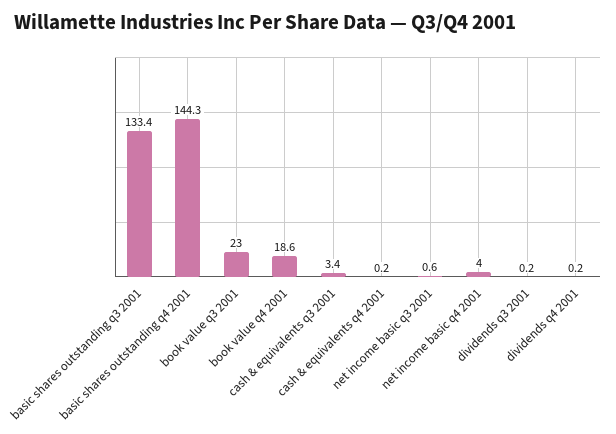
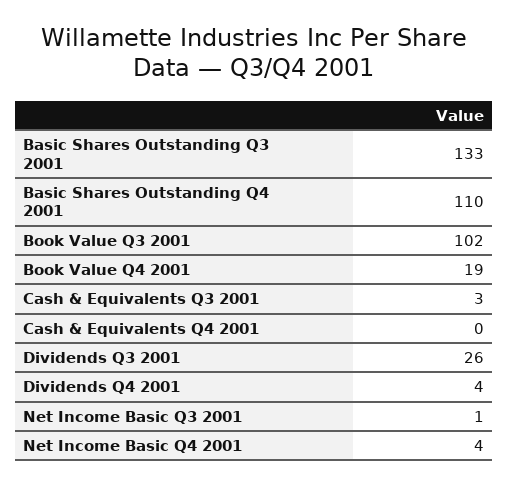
  {
    "basic shares outstanding q3 2001": 133.4,
-   "basic shares outstanding q4 2001": 144.3,
+   "basic shares outstanding q4 2001": 110,
-   "book value q3 2001": 23,
+   "book value q3 2001": 102,
    "book value q4 2001": 18.6,
    "cash & equivalents q3 2001": 3.4,
    "cash & equivalents q4 2001": 0.2,
    "net income basic q3 2001": 0.6,
    "net income basic q4 2001": 4,
-   "dividends q3 2001": 0.2,
+   "dividends q3 2001": 26,
-   "dividends q4 2001": 0.2
+   "dividends q4 2001": 4
  }

